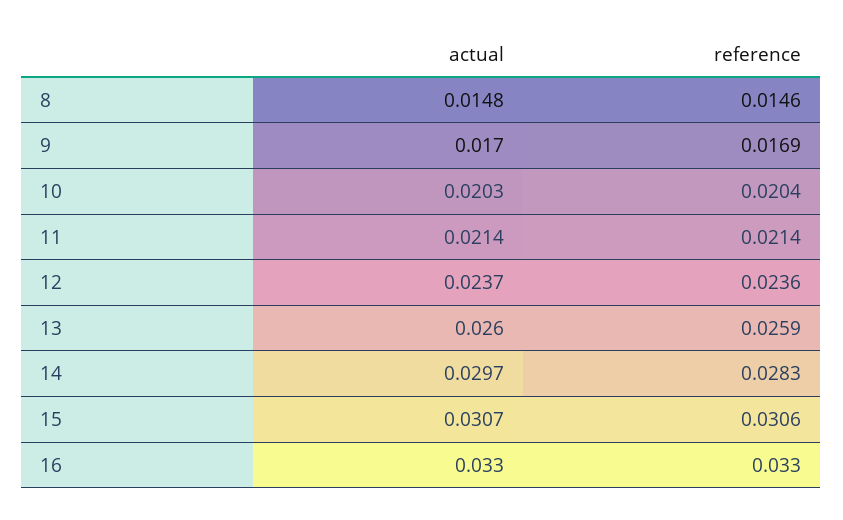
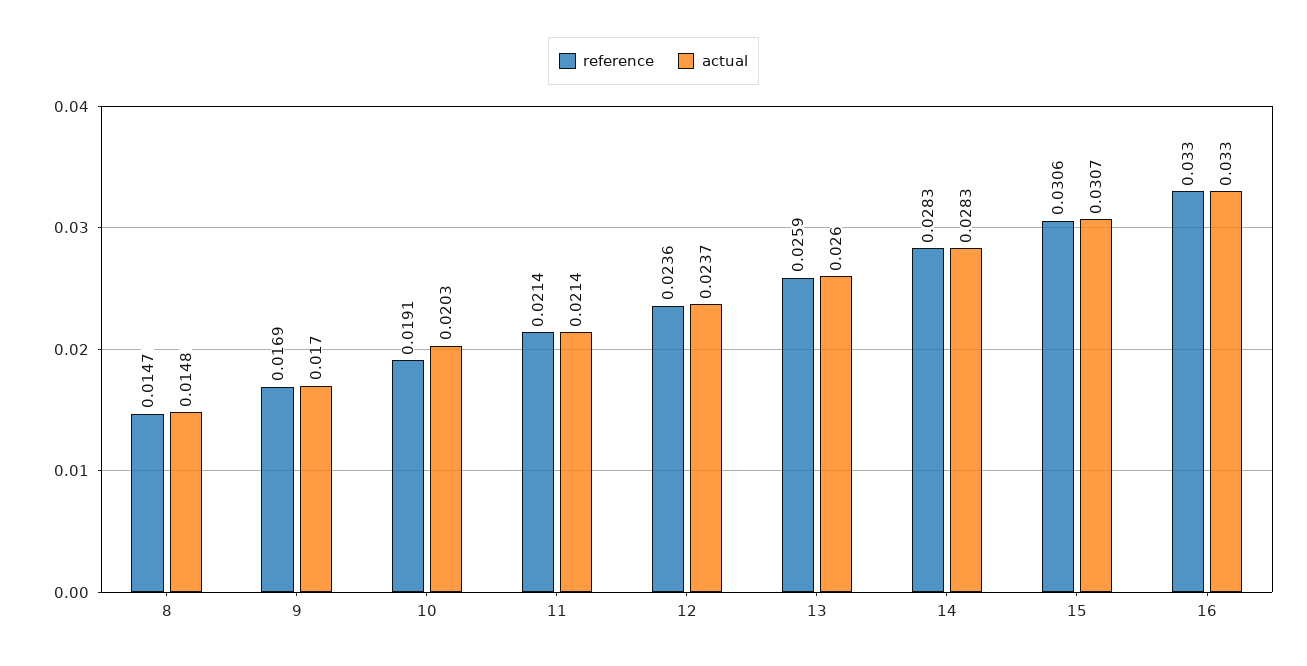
  {
    "actual": {
      "8": 0.0148,
      "9": 0.017,
      "10": 0.0203,
      "11": 0.0214,
      "12": 0.0237,
      "13": 0.026,
-     "14": 0.0297,
+     "14": 0.0283,
      "15": 0.0307,
      "16": 0.033
    },
    "reference": {
-     "8": 0.0146,
+     "8": 0.0147,
      "9": 0.0169,
-     "10": 0.0204,
+     "10": 0.0191,
      "11": 0.0214,
      "12": 0.0236,
      "13": 0.0259,
      "14": 0.0283,
      "15": 0.0306,
      "16": 0.033
    }
  }

